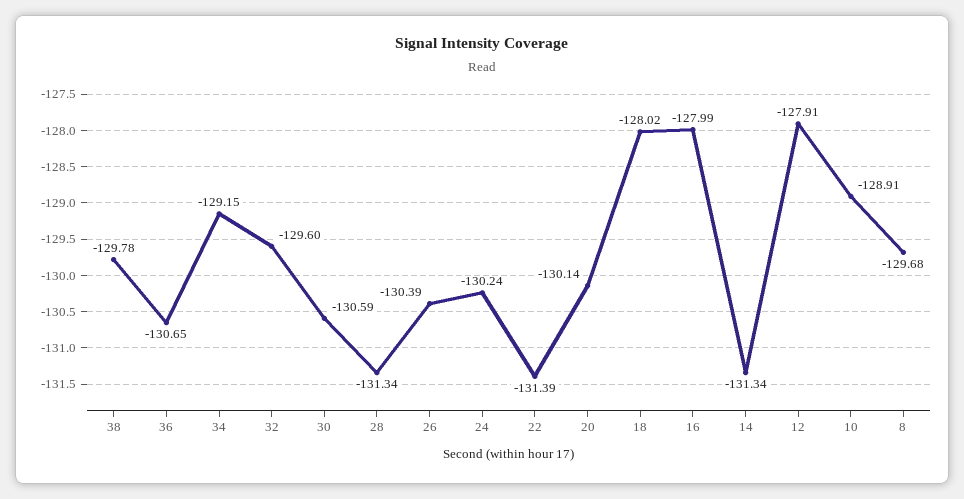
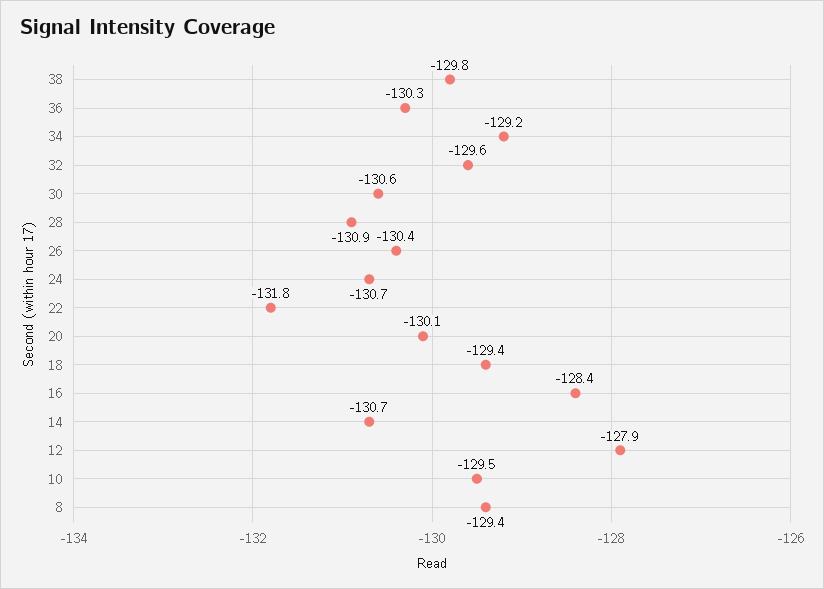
  {
    "38": -129.78,
-   "36": -130.65,
+   "36": -130.3,
    "34": -129.15,
    "32": -129.6,
    "30": -130.59,
-   "28": -131.34,
+   "28": -130.9,
    "26": -130.39,
-   "24": -130.24,
+   "24": -130.7,
-   "22": -131.39,
+   "22": -131.8,
    "20": -130.14,
-   "18": -128.02,
+   "18": -129.4,
-   "16": -127.99,
+   "16": -128.4,
-   "14": -131.34,
+   "14": -130.7,
    "12": -127.91,
-   "10": -128.91,
+   "10": -129.5,
-   "8": -129.68
+   "8": -129.4
  }

